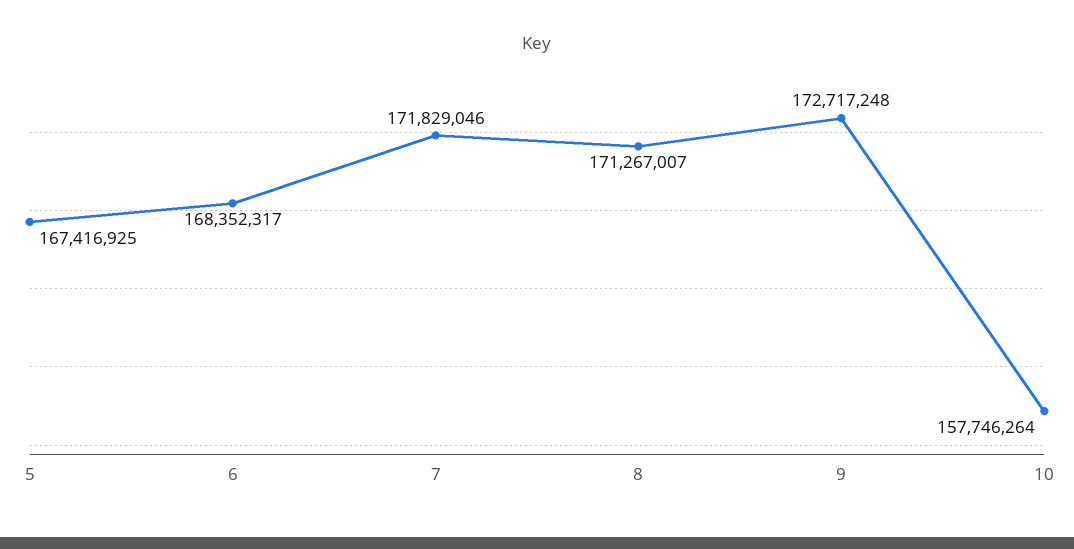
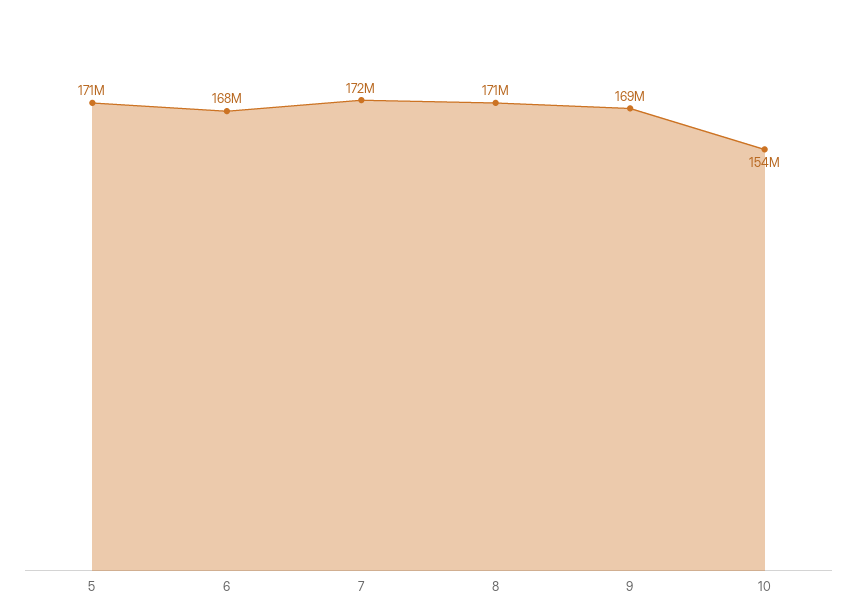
  {
-   "5": 167416925,
+   "5": 171000000,
    "6": 168352317,
    "7": 171829046,
    "8": 171267007,
-   "9": 172717248,
+   "9": 169000000,
-   "10": 157746264
+   "10": 154000000
  }

